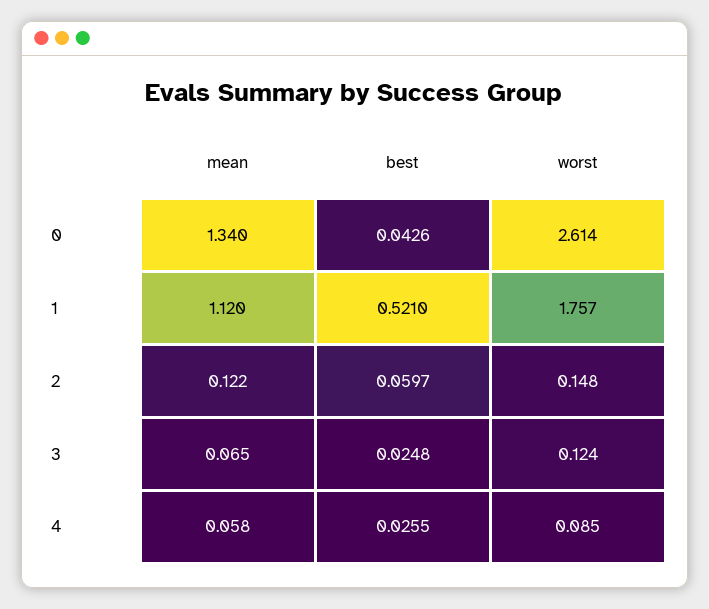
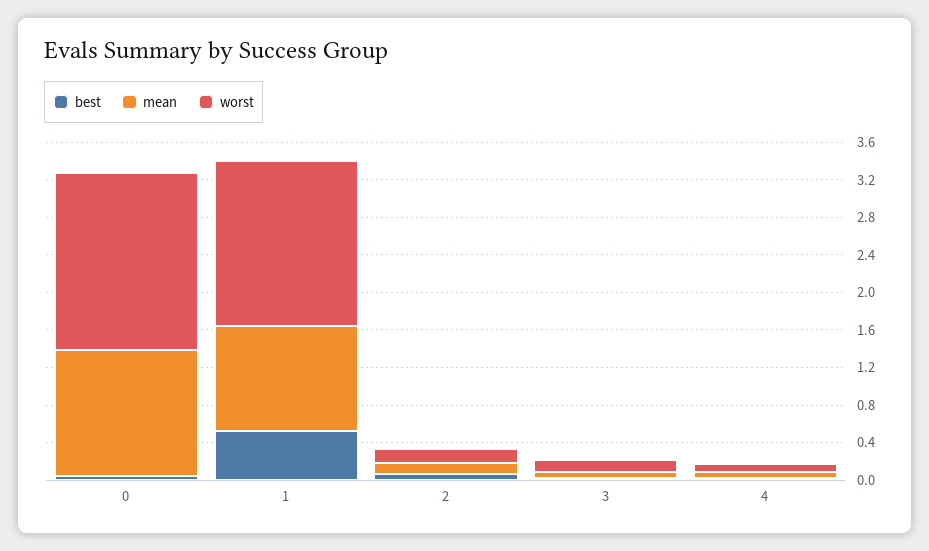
  {
    "mean": {
      "0": 1.34,
      "1": 1.12,
      "2": 0.122,
      "3": 0.065,
      "4": 0.058
    },
    "best": {
      "0": 0.0426,
      "1": 0.521,
      "2": 0.0597,
      "3": 0.0248,
      "4": 0.0255
    },
    "worst": {
-     "0": 2.614,
+     "0": 1.9,
      "1": 1.757,
      "2": 0.148,
      "3": 0.124,
      "4": 0.085
    }
  }

